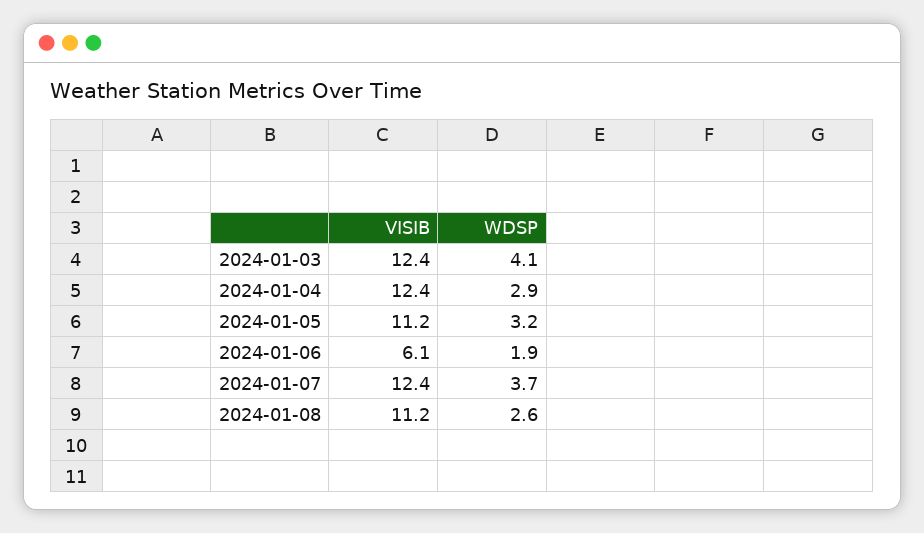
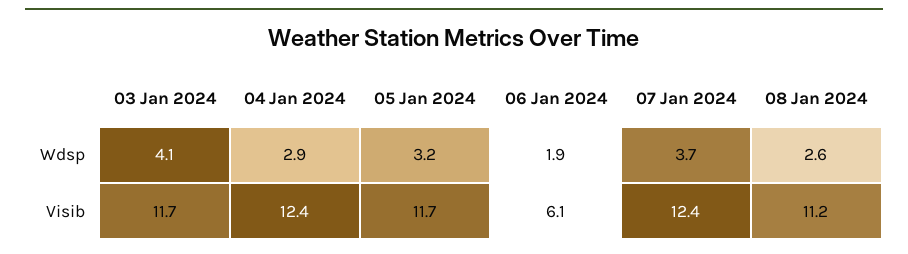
  {
    "VISIB": {
-     "2024-01-03": 12.4,
+     "2024-01-03": 11.7,
      "2024-01-04": 12.4,
-     "2024-01-05": 11.2,
+     "2024-01-05": 11.7,
      "2024-01-06": 6.1,
      "2024-01-07": 12.4,
      "2024-01-08": 11.2
    },
    "WDSP": {
      "2024-01-03": 4.1,
      "2024-01-04": 2.9,
      "2024-01-05": 3.2,
      "2024-01-06": 1.9,
      "2024-01-07": 3.7,
      "2024-01-08": 2.6
    }
  }

